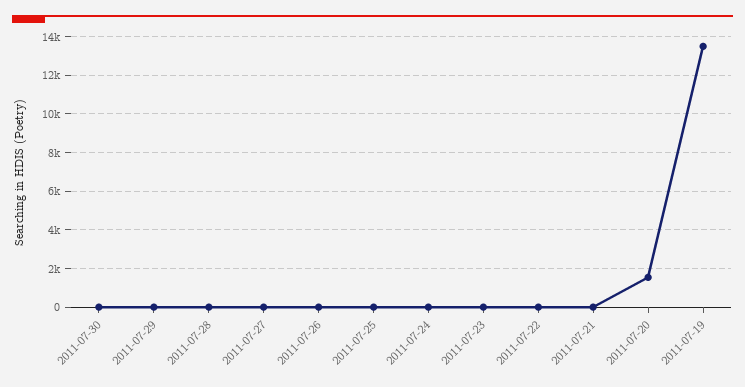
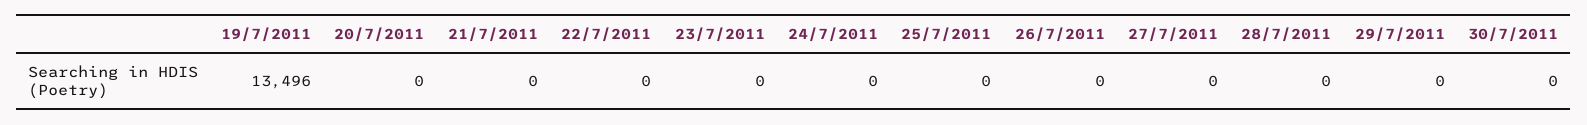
  {
    "2011-07-30": 0,
    "2011-07-29": 0,
    "2011-07-28": 0,
    "2011-07-27": 0,
    "2011-07-26": 0,
    "2011-07-25": 0,
    "2011-07-24": 0,
    "2011-07-23": 0,
    "2011-07-22": 0,
    "2011-07-21": 0,
-   "2011-07-20": 1500,
+   "2011-07-20": 0,
    "2011-07-19": 13496
  }

